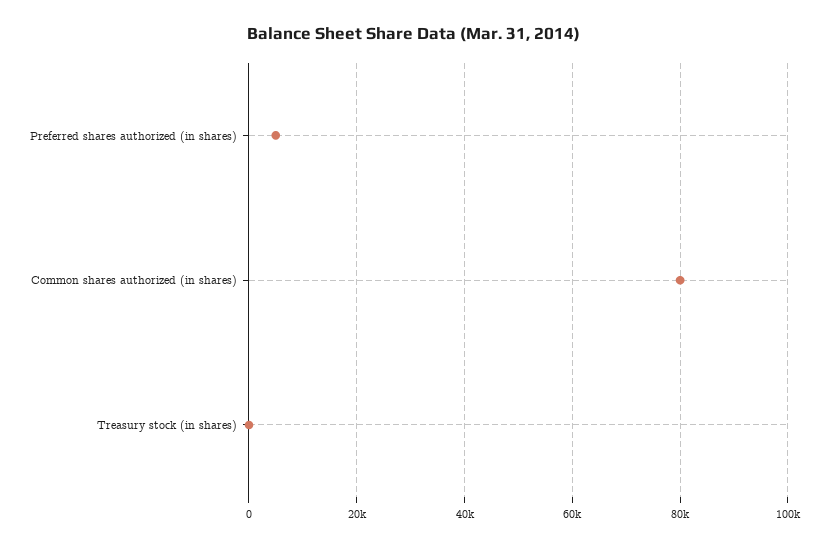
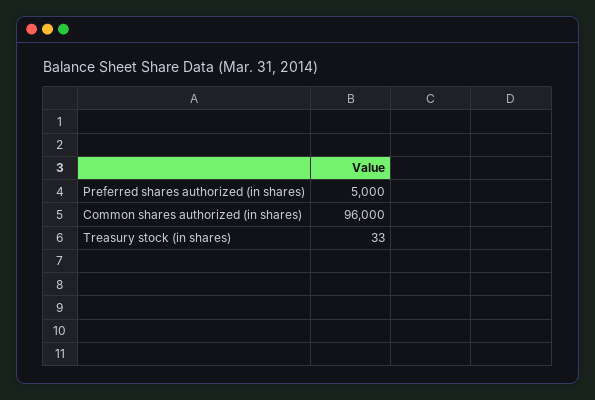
  {
    "Preferred shares authorized (in shares)": 5000,
-   "Common shares authorized (in shares)": 80000,
+   "Common shares authorized (in shares)": 96000,
    "Treasury stock (in shares)": 33
  }

